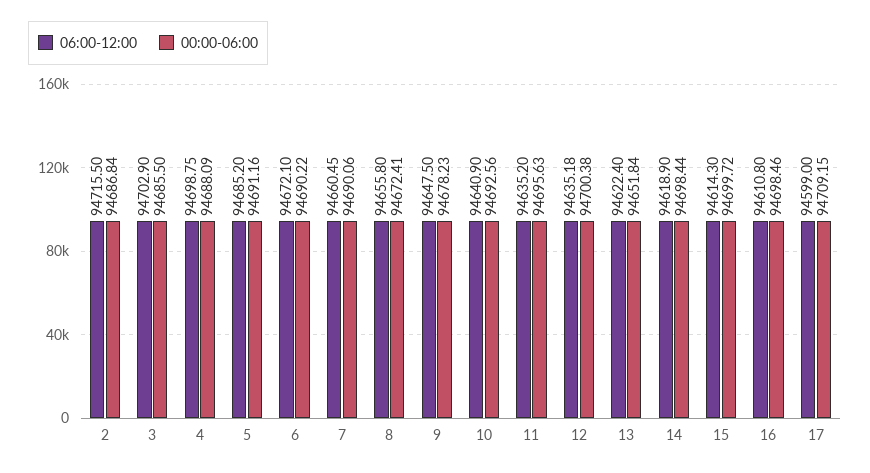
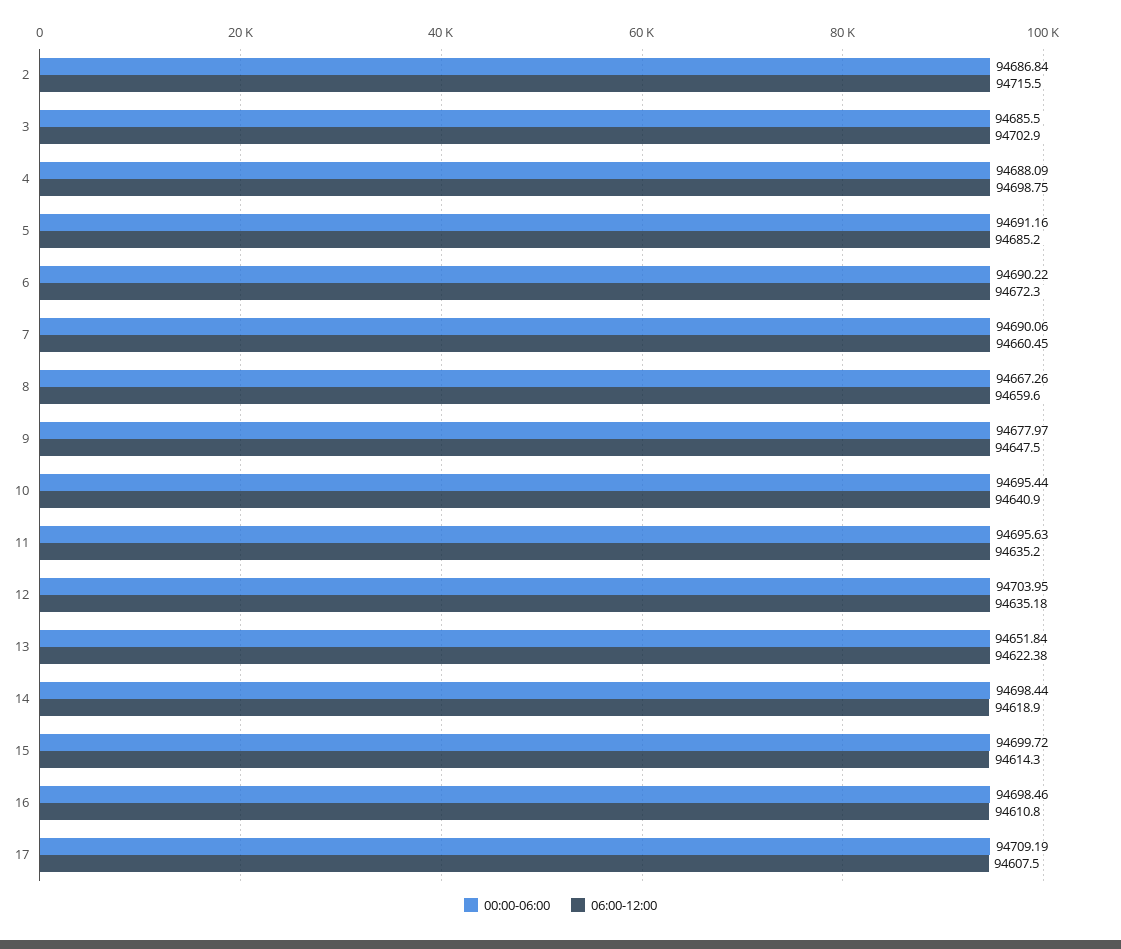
  {
    "06:00-12:00": {
      "2": 94715.5,
      "3": 94702.9,
      "4": 94698.75,
      "5": 94685.2,
-     "6": 94672.1,
+     "6": 94672.3,
      "7": 94660.45,
-     "8": 94655.8,
+     "8": 94659.6,
      "9": 94647.5,
      "10": 94640.9,
      "11": 94635.2,
      "12": 94635.18,
-     "13": 94622.4,
+     "13": 94622.38,
      "14": 94618.9,
      "15": 94614.3,
      "16": 94610.8,
-     "17": 94599
+     "17": 94607.5
    },
    "00:00-06:00": {
      "2": 94686.84,
      "3": 94685.5,
      "4": 94688.09,
      "5": 94691.16,
      "6": 94690.22,
      "7": 94690.06,
-     "8": 94672.41,
+     "8": 94667.26,
-     "9": 94678.23,
+     "9": 94677.97,
-     "10": 94692.56,
+     "10": 94695.44,
      "11": 94695.63,
-     "12": 94700.38,
+     "12": 94703.95,
      "13": 94651.84,
      "14": 94698.44,
      "15": 94699.72,
      "16": 94698.46,
-     "17": 94709.15
+     "17": 94709.19
    }
  }

